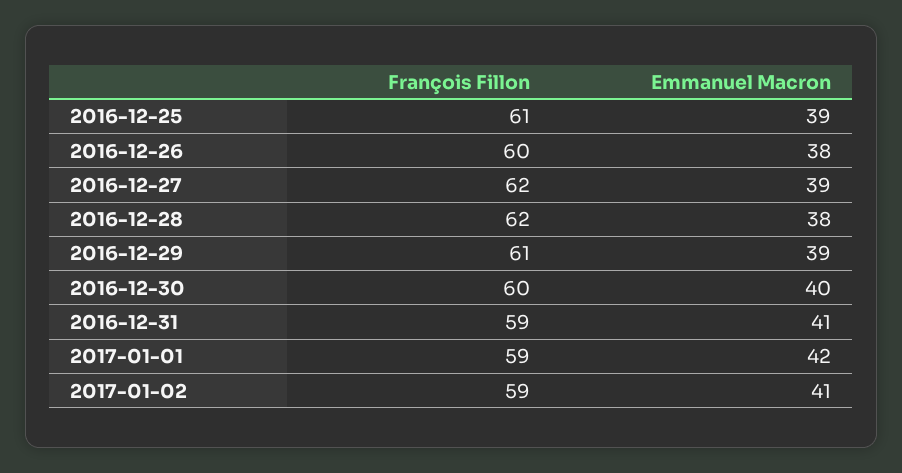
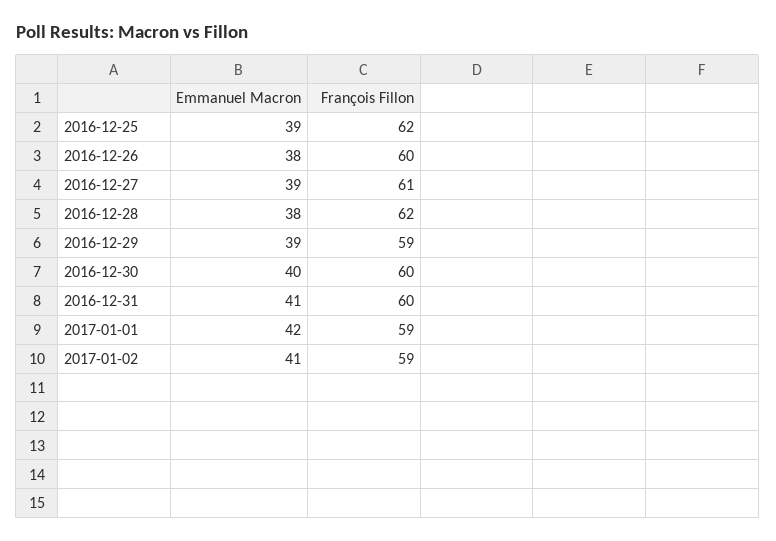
  {
    "François Fillon": {
-     "2016-12-25": 61,
+     "2016-12-25": 62,
      "2016-12-26": 60,
-     "2016-12-27": 62,
+     "2016-12-27": 61,
      "2016-12-28": 62,
-     "2016-12-29": 61,
+     "2016-12-29": 59,
      "2016-12-30": 60,
-     "2016-12-31": 59,
+     "2016-12-31": 60,
      "2017-01-01": 59,
      "2017-01-02": 59
    },
    "Emmanuel Macron": {
      "2016-12-25": 39,
      "2016-12-26": 38,
      "2016-12-27": 39,
      "2016-12-28": 38,
      "2016-12-29": 39,
      "2016-12-30": 40,
      "2016-12-31": 41,
      "2017-01-01": 42,
      "2017-01-02": 41
    }
  }

